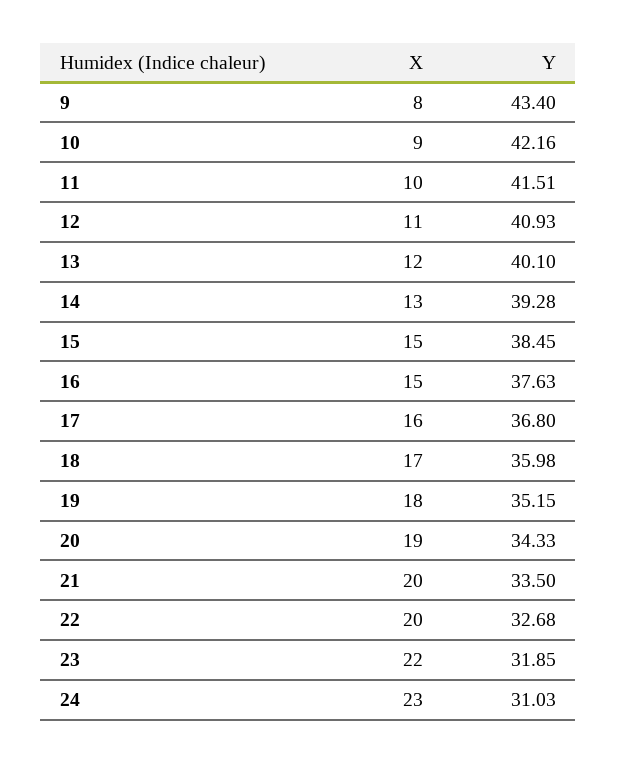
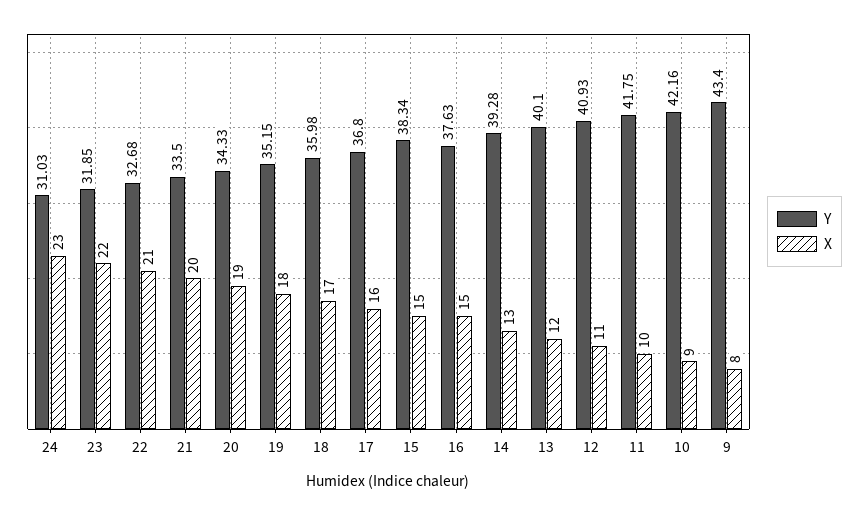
  {
    "X": {
      "9": 8,
      "10": 9,
      "11": 10,
      "12": 11,
      "13": 12,
      "14": 13,
      "15": 15,
      "16": 15,
      "17": 16,
      "18": 17,
      "19": 18,
      "20": 19,
      "21": 20,
-     "22": 20,
+     "22": 21,
      "23": 22,
      "24": 23
    },
    "Y": {
      "9": 43.4,
      "10": 42.16,
-     "11": 41.51,
+     "11": 41.75,
      "12": 40.93,
      "13": 40.1,
      "14": 39.28,
-     "15": 38.45,
+     "15": 38.34,
      "16": 37.63,
      "17": 36.8,
      "18": 35.98,
      "19": 35.15,
      "20": 34.33,
      "21": 33.5,
      "22": 32.68,
      "23": 31.85,
      "24": 31.03
    }
  }

